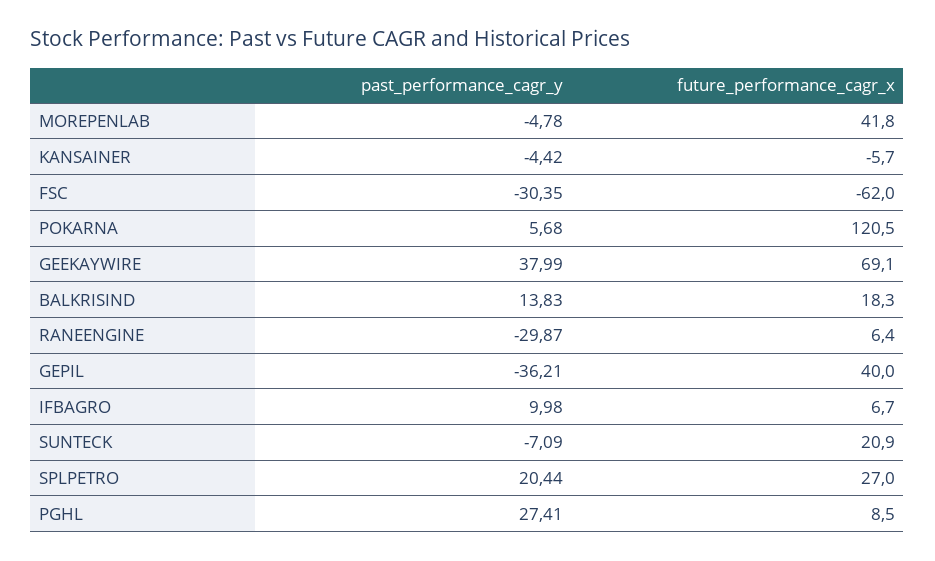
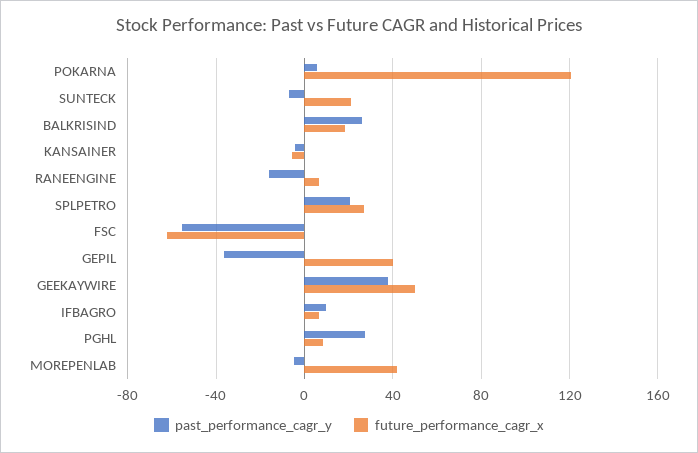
  {
    "past_performance_cagr_y": {
      "MOREPENLAB": -4.78,
      "KANSAINER": -4.42,
-     "FSC": -30.35,
+     "FSC": -55,
      "POKARNA": 5.68,
      "GEEKAYWIRE": 37.99,
-     "BALKRISIND": 13.83,
+     "BALKRISIND": 25,
-     "RANEENGINE": -29.87,
+     "RANEENGINE": -15,
      "GEPIL": -36.21,
      "IFBAGRO": 9.98,
      "SUNTECK": -7.09,
      "SPLPETRO": 20.44,
      "PGHL": 27.41
    },
    "future_performance_cagr_x": {
      "MOREPENLAB": 41.8,
      "KANSAINER": -5.7,
      "FSC": -62,
      "POKARNA": 120.5,
-     "GEEKAYWIRE": 69.1,
+     "GEEKAYWIRE": 50,
      "BALKRISIND": 18.3,
      "RANEENGINE": 6.4,
      "GEPIL": 40,
      "IFBAGRO": 6.7,
      "SUNTECK": 20.9,
      "SPLPETRO": 27,
      "PGHL": 8.5
    }
  }

